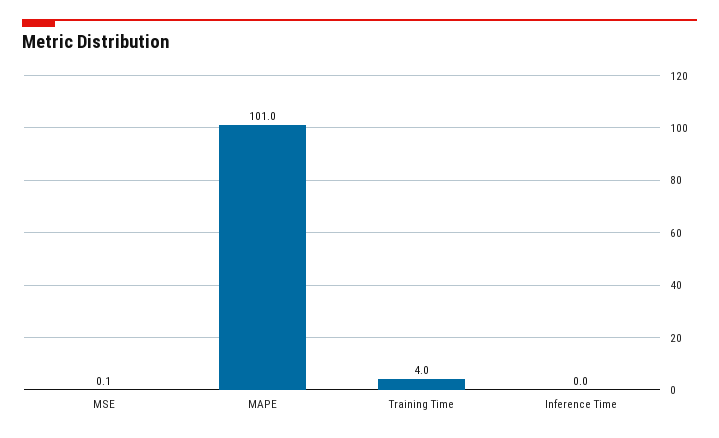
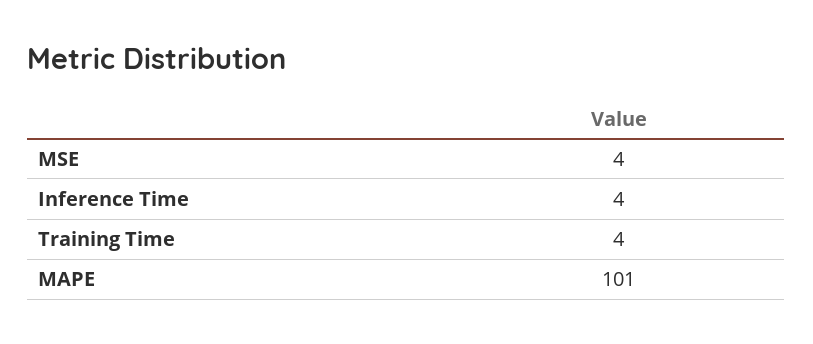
  {
-   "MSE": 0.1,
+   "MSE": 4,
    "MAPE": 101,
    "Training Time": 4,
-   "Inference Time": 0
+   "Inference Time": 4
  }

